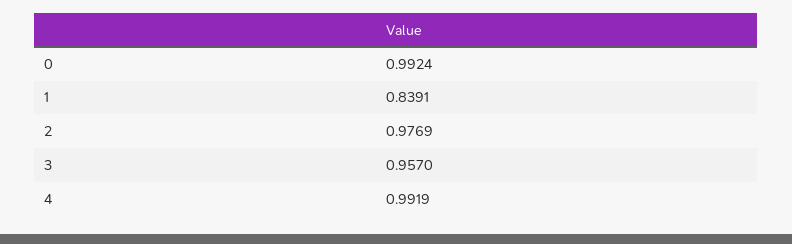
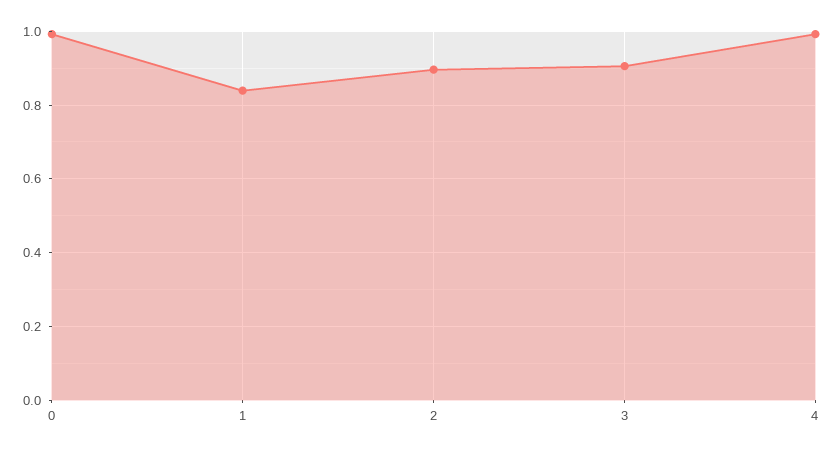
  {
    "0": 0.9924,
    "1": 0.8391,
-   "2": 0.9769,
+   "2": 0.9,
-   "3": 0.957,
+   "3": 0.9,
    "4": 0.9919
  }

